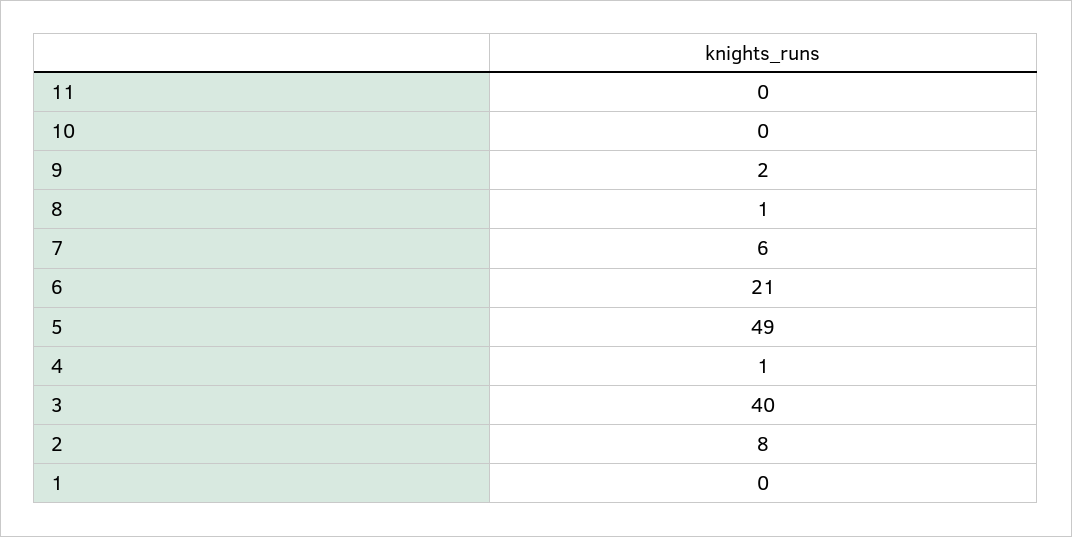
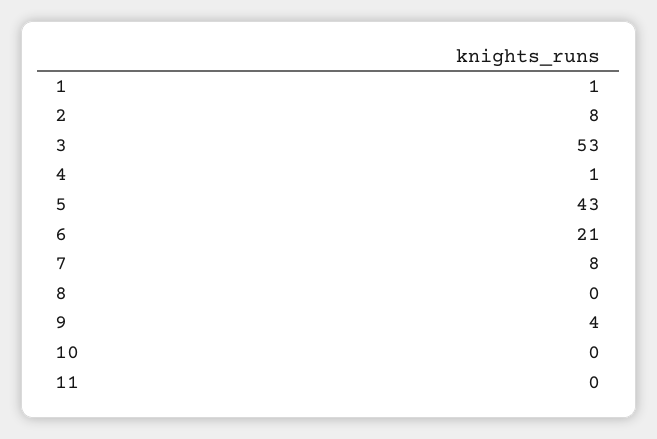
  {
    "11": 0,
    "10": 0,
-   "9": 2,
+   "9": 4,
-   "8": 1,
+   "8": 0,
-   "7": 6,
+   "7": 8,
    "6": 21,
-   "5": 49,
+   "5": 43,
    "4": 1,
-   "3": 40,
+   "3": 53,
    "2": 8,
-   "1": 0
+   "1": 1
  }

